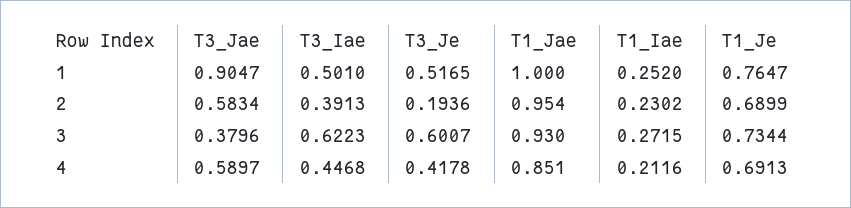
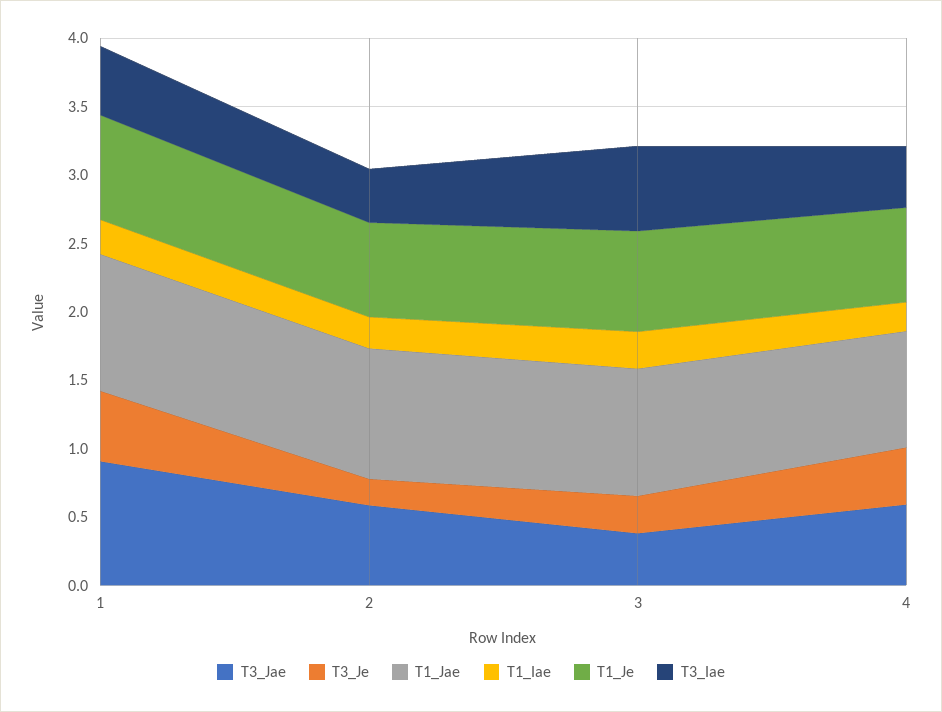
  {
    "T3_Jae": {
      "1": 0.9047,
      "2": 0.5834,
      "3": 0.3796,
      "4": 0.5897
    },
    "T3_Iae": {
      "1": 0.501,
      "2": 0.3913,
      "3": 0.6223,
      "4": 0.4468
    },
    "T3_Je": {
      "1": 0.5165,
      "2": 0.1936,
-     "3": 0.6007,
+     "3": 0.3,
      "4": 0.4178
    },
    "T1_Jae": {
      "1": 1,
      "2": 0.954,
      "3": 0.93,
      "4": 0.851
    },
    "T1_Iae": {
      "1": 0.252,
      "2": 0.2302,
      "3": 0.2715,
      "4": 0.2116
    },
    "T1_Je": {
      "1": 0.7647,
      "2": 0.6899,
      "3": 0.7344,
      "4": 0.6913
    }
  }

